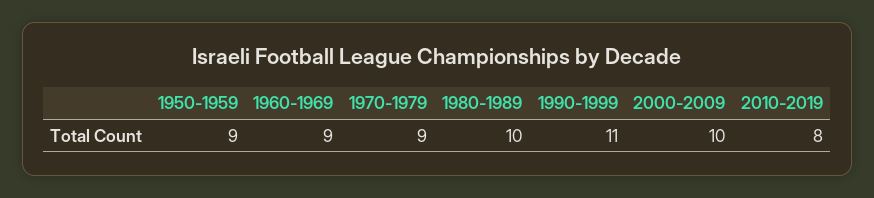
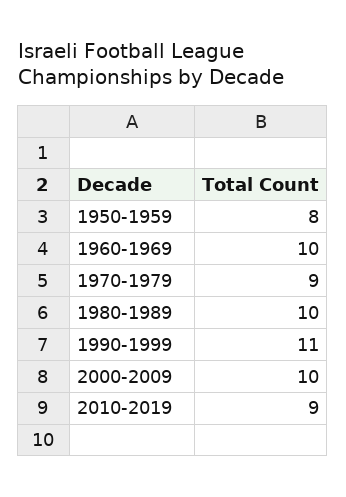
  {
-   "1950-1959": 9,
+   "1950-1959": 8,
-   "1960-1969": 9,
+   "1960-1969": 10,
    "1970-1979": 9,
    "1980-1989": 10,
    "1990-1999": 11,
    "2000-2009": 10,
-   "2010-2019": 8
+   "2010-2019": 9
  }

